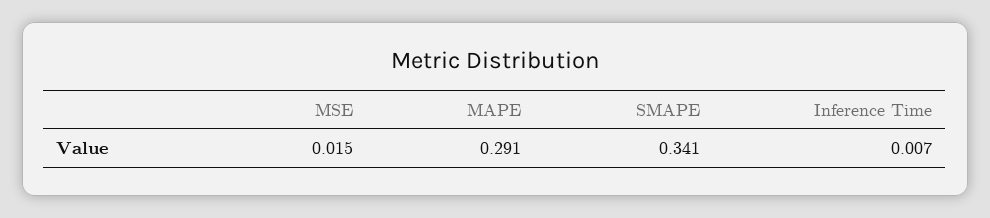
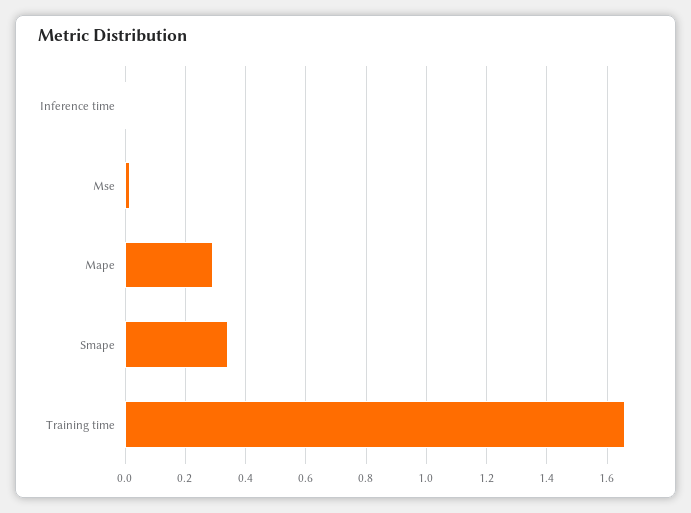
  {
    "MSE": 0.015,
    "MAPE": 0.291,
    "SMAPE": 0.341,
-   "Inference Time": 0.007
+   "Inference Time": 0.007,
+   "Training time": 1.66
  }

